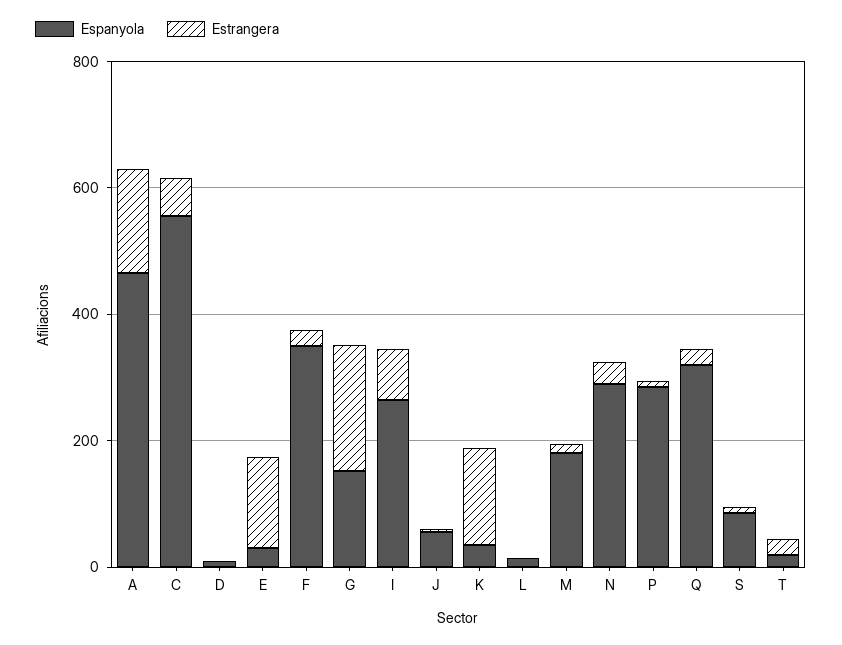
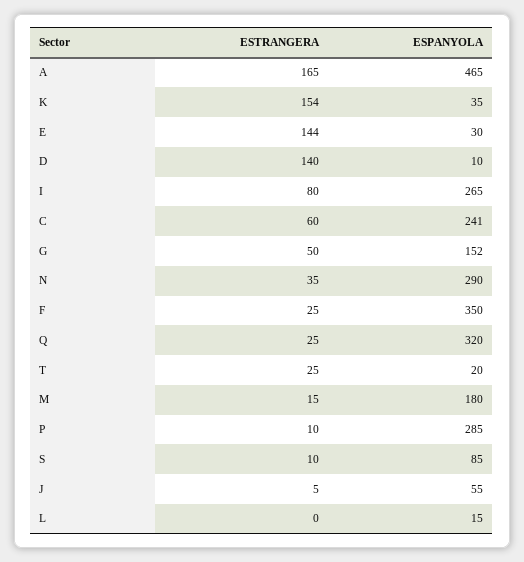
  {
    "Espanyola": {
      "A": 465,
-     "C": 550,
+     "C": 241,
      "D": 10,
      "E": 30,
      "F": 350,
      "G": 152,
      "I": 265,
      "J": 55,
      "K": 35,
      "L": 15,
      "M": 180,
      "N": 290,
      "P": 285,
      "Q": 320,
      "S": 85,
      "T": 20
    },
    "Estrangera": {
      "A": 165,
      "C": 60,
-     "D": 0,
+     "D": 140,
      "E": 144,
      "F": 25,
-     "G": 200,
+     "G": 50,
      "I": 80,
      "J": 5,
      "K": 154,
      "L": 0,
      "M": 15,
      "N": 35,
      "P": 10,
      "Q": 25,
      "S": 10,
      "T": 25
    }
  }

